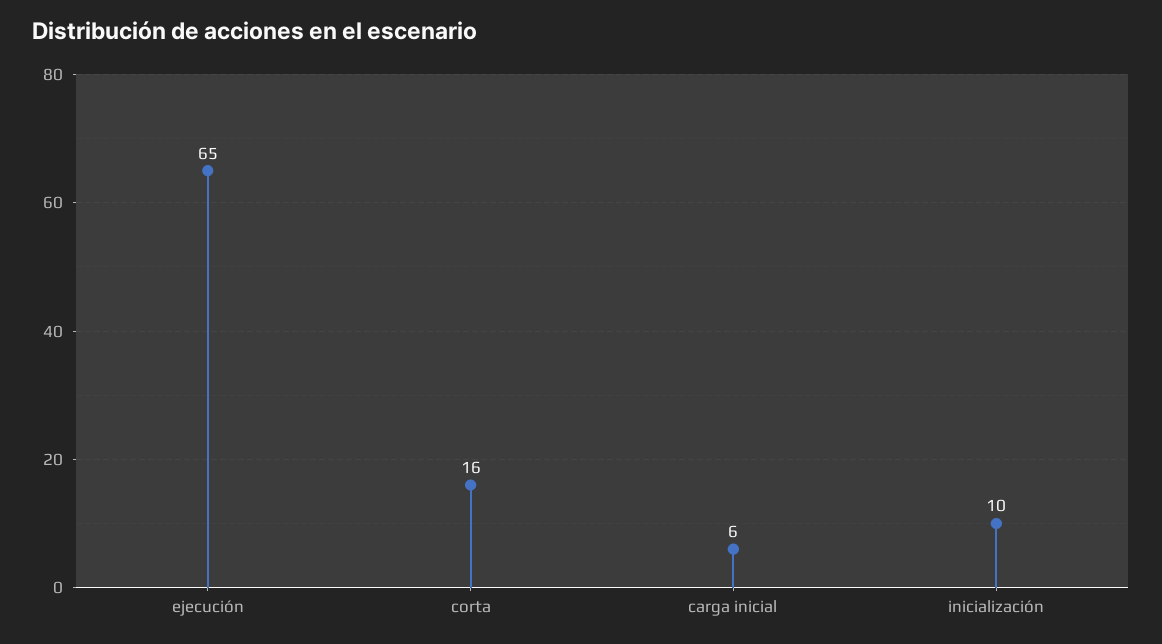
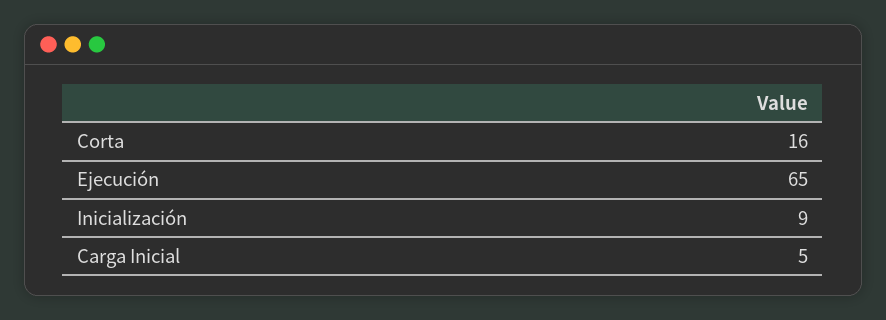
  {
    "ejecución": 65,
    "corta": 16,
-   "carga inicial": 6,
+   "carga inicial": 5,
-   "inicialización": 10
+   "inicialización": 9
  }

